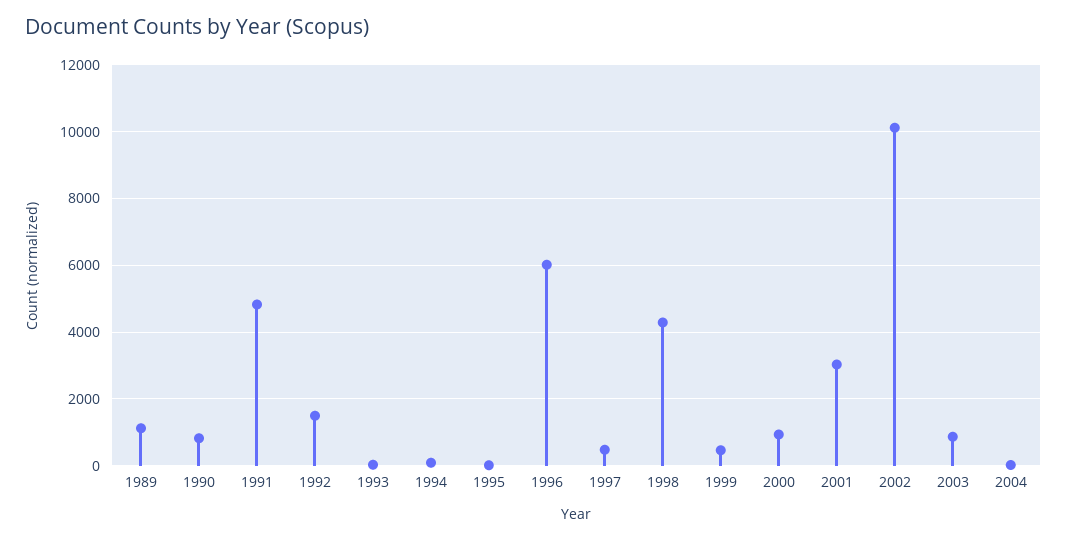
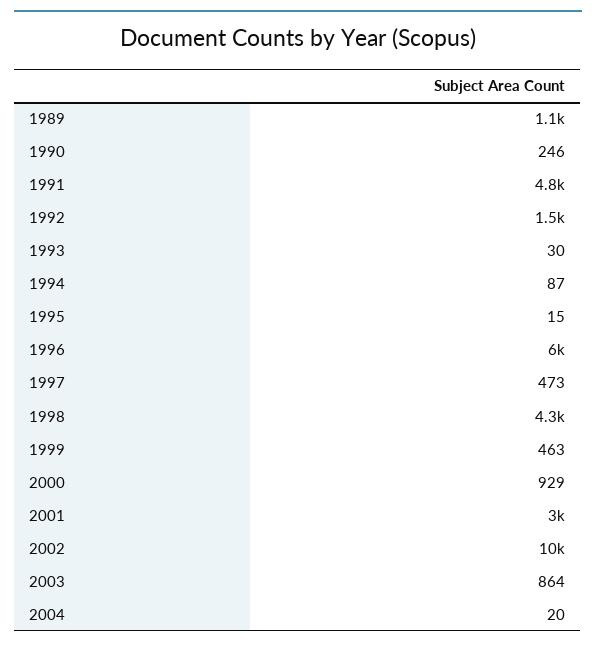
  {
    "1989": 1100,
-   "1990": 800,
+   "1990": 246,
    "1991": 4800,
    "1992": 1500,
    "1993": 30,
    "1994": 87,
    "1995": 15,
    "1996": 6000,
    "1997": 473,
    "1998": 4300,
    "1999": 463,
    "2000": 929,
    "2001": 3000,
    "2002": 10000,
    "2003": 864,
    "2004": 20
  }

